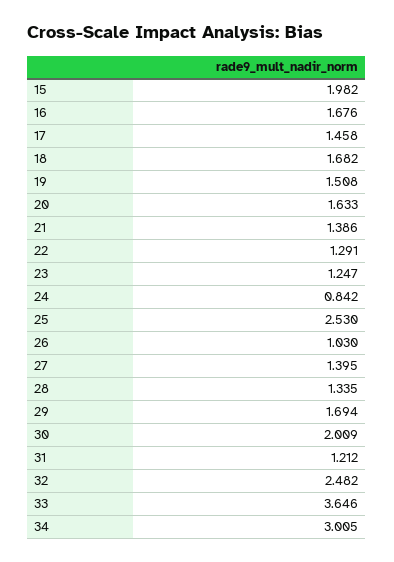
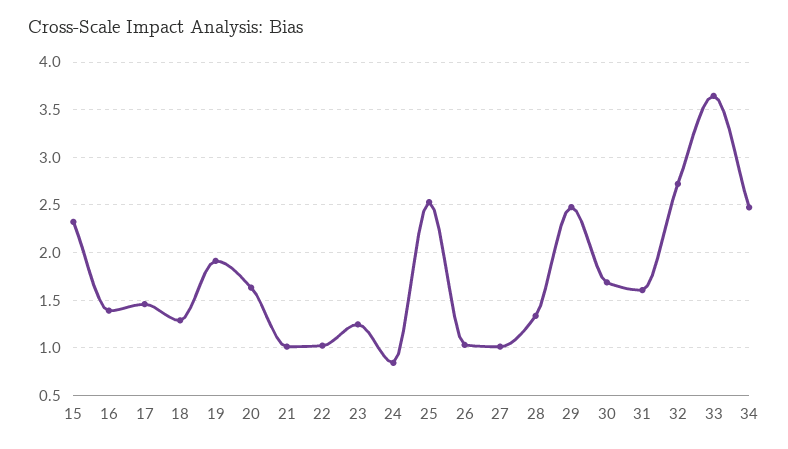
  {
-   "15": 1.982,
+   "15": 2.3,
-   "16": 1.676,
+   "16": 1.4,
    "17": 1.458,
-   "18": 1.682,
+   "18": 1.3,
-   "19": 1.508,
+   "19": 1.9,
    "20": 1.633,
-   "21": 1.386,
+   "21": 1,
-   "22": 1.291,
+   "22": 1,
    "23": 1.247,
    "24": 0.842,
    "25": 2.53,
    "26": 1.03,
-   "27": 1.395,
+   "27": 1,
    "28": 1.335,
-   "29": 1.694,
+   "29": 2.5,
-   "30": 2.009,
+   "30": 1.7,
-   "31": 1.212,
+   "31": 1.6,
-   "32": 2.482,
+   "32": 2.7,
    "33": 3.646,
-   "34": 3.005
+   "34": 2.5
  }

